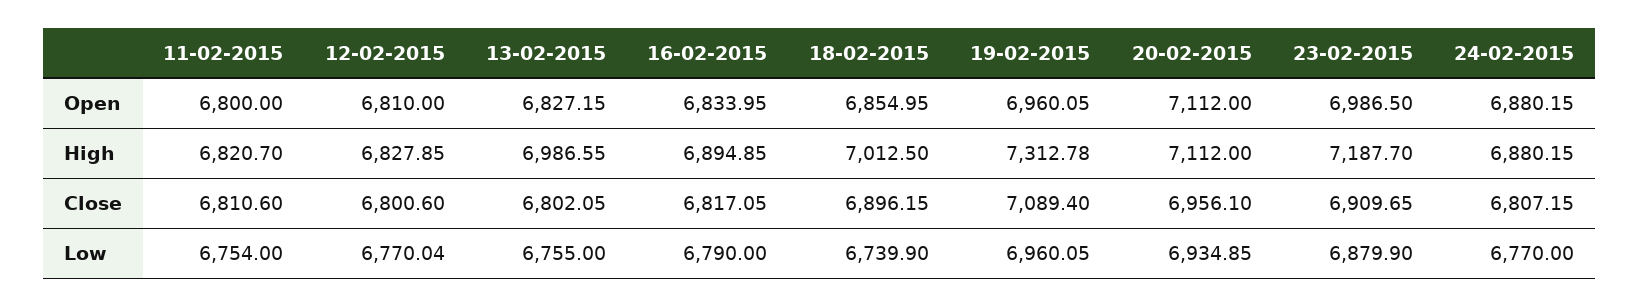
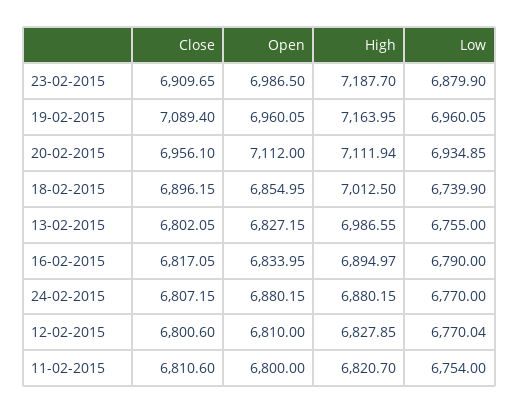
  {
    "11-02-2015": {
      "Open": 6800,
      "High": 6820.7,
      "Close": 6810.6,
      "Low": 6754
    },
    "12-02-2015": {
      "Open": 6810,
      "High": 6827.85,
      "Close": 6800.6,
      "Low": 6770.04
    },
    "13-02-2015": {
      "Open": 6827.15,
      "High": 6986.55,
      "Close": 6802.05,
      "Low": 6755
    },
    "16-02-2015": {
      "Open": 6833.95,
-     "High": 6894.85,
+     "High": 6894.97,
      "Close": 6817.05,
      "Low": 6790
    },
    "18-02-2015": {
      "Open": 6854.95,
      "High": 7012.5,
      "Close": 6896.15,
      "Low": 6739.9
    },
    "19-02-2015": {
      "Open": 6960.05,
-     "High": 7312.78,
+     "High": 7163.95,
      "Close": 7089.4,
      "Low": 6960.05
    },
    "20-02-2015": {
      "Open": 7112,
-     "High": 7112,
+     "High": 7111.94,
      "Close": 6956.1,
      "Low": 6934.85
    },
    "23-02-2015": {
      "Open": 6986.5,
      "High": 7187.7,
      "Close": 6909.65,
      "Low": 6879.9
    },
    "24-02-2015": {
      "Open": 6880.15,
      "High": 6880.15,
      "Close": 6807.15,
      "Low": 6770
    }
  }

